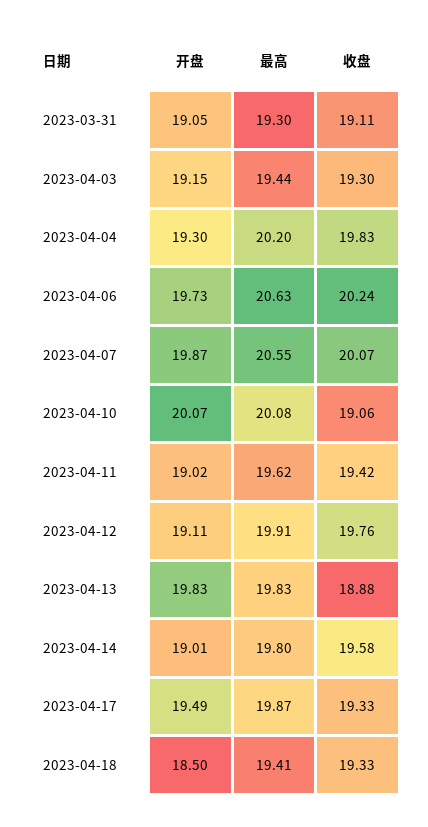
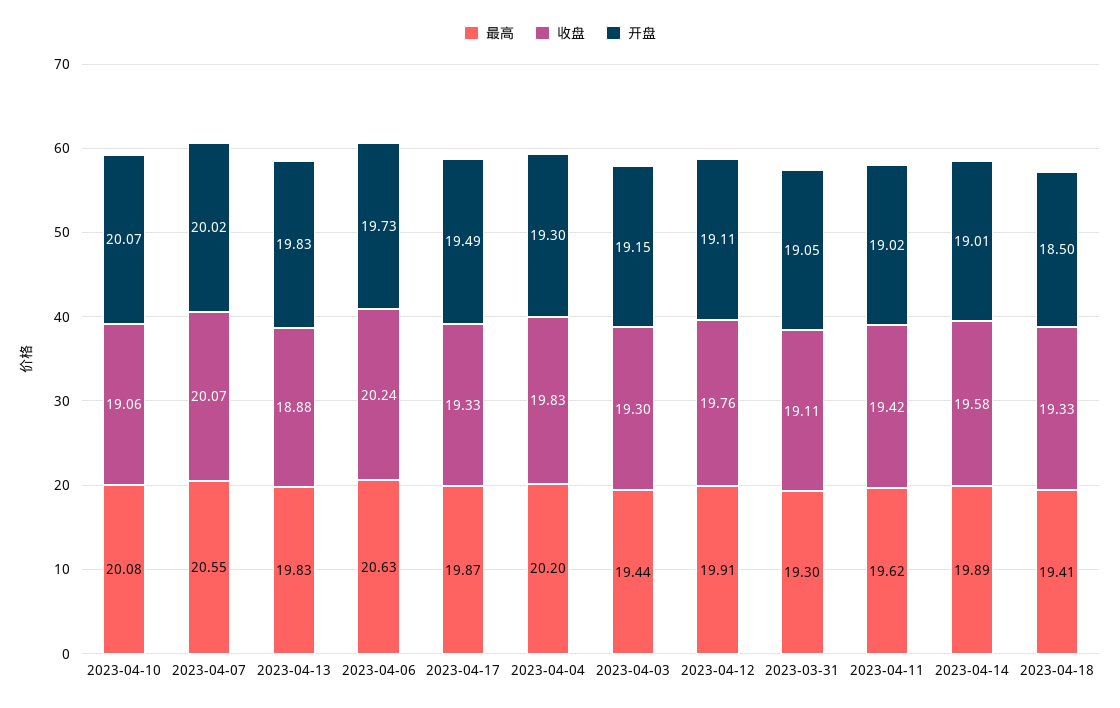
  {
    "开盘": {
      "2023-03-31": 19.05,
      "2023-04-03": 19.15,
      "2023-04-04": 19.3,
      "2023-04-06": 19.73,
-     "2023-04-07": 19.87,
+     "2023-04-07": 20.02,
      "2023-04-10": 20.07,
      "2023-04-11": 19.02,
      "2023-04-12": 19.11,
      "2023-04-13": 19.83,
      "2023-04-14": 19.01,
      "2023-04-17": 19.49,
      "2023-04-18": 18.5
    },
    "最高": {
      "2023-03-31": 19.3,
      "2023-04-03": 19.44,
      "2023-04-04": 20.2,
      "2023-04-06": 20.63,
      "2023-04-07": 20.55,
      "2023-04-10": 20.08,
      "2023-04-11": 19.62,
      "2023-04-12": 19.91,
      "2023-04-13": 19.83,
-     "2023-04-14": 19.8,
+     "2023-04-14": 19.89,
      "2023-04-17": 19.87,
      "2023-04-18": 19.41
    },
    "收盘": {
      "2023-03-31": 19.11,
      "2023-04-03": 19.3,
      "2023-04-04": 19.83,
      "2023-04-06": 20.24,
      "2023-04-07": 20.07,
      "2023-04-10": 19.06,
      "2023-04-11": 19.42,
      "2023-04-12": 19.76,
      "2023-04-13": 18.88,
      "2023-04-14": 19.58,
      "2023-04-17": 19.33,
      "2023-04-18": 19.33
    }
  }

